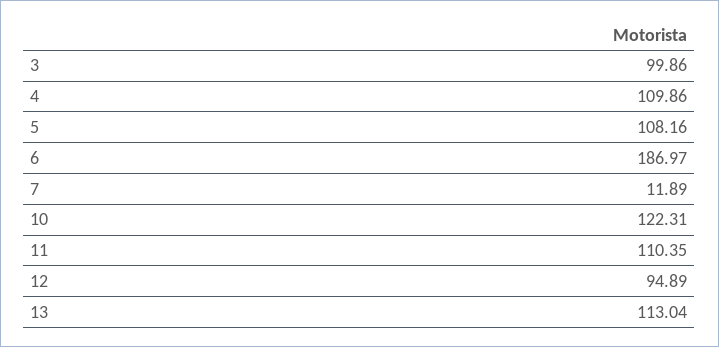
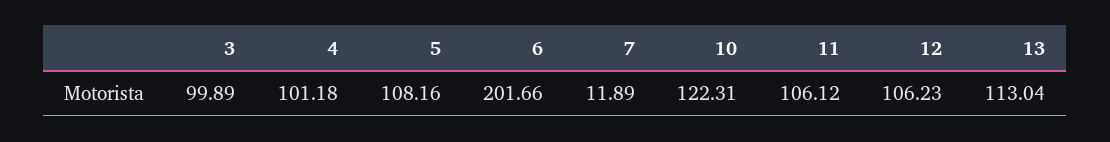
  {
-   "3": 99.86,
+   "3": 99.89,
-   "4": 109.86,
+   "4": 101.18,
    "5": 108.16,
-   "6": 186.97,
+   "6": 201.66,
    "7": 11.89,
    "10": 122.31,
-   "11": 110.35,
+   "11": 106.12,
-   "12": 94.89,
+   "12": 106.23,
    "13": 113.04
  }

